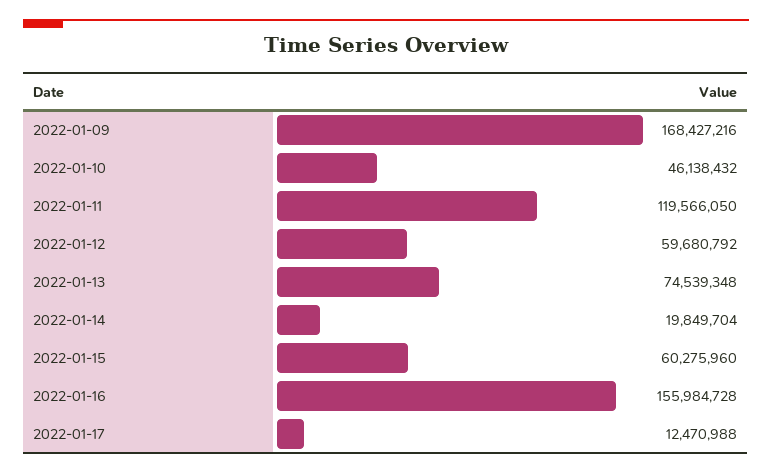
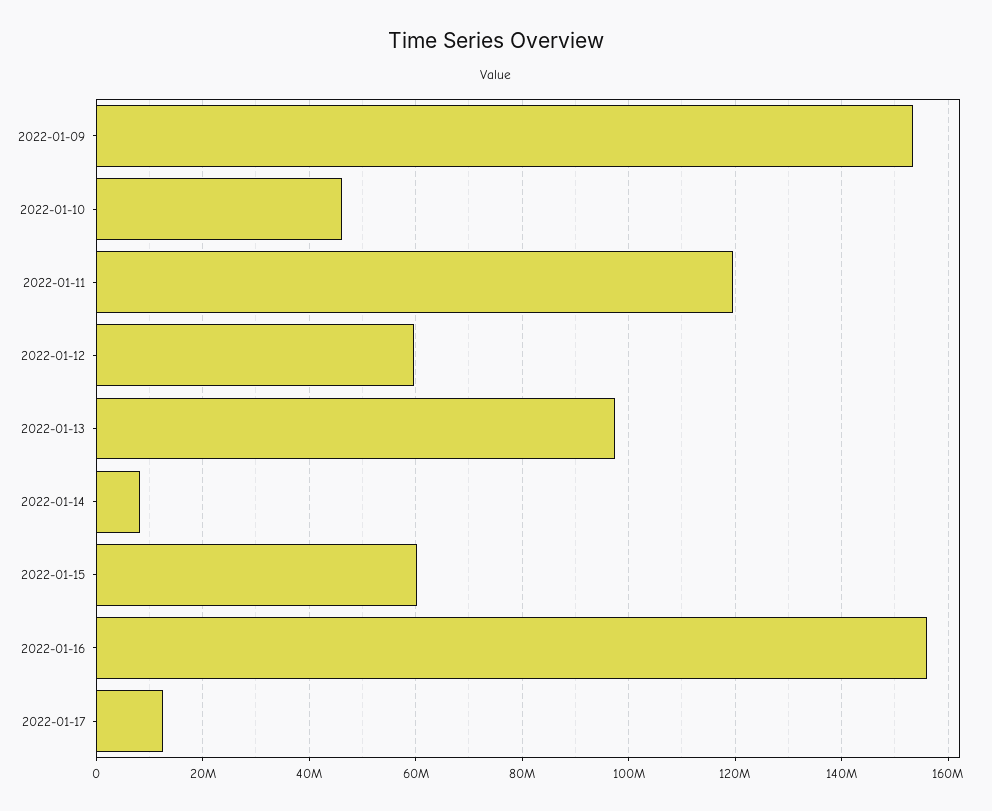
  {
-   "2022-01-09": 168427216,
+   "2022-01-09": 154000000,
    "2022-01-10": 46138432,
    "2022-01-11": 119566050,
    "2022-01-12": 59680792,
-   "2022-01-13": 74539348,
+   "2022-01-13": 98000000,
-   "2022-01-14": 19849704,
+   "2022-01-14": 8000000,
    "2022-01-15": 60275960,
    "2022-01-16": 155984728,
    "2022-01-17": 12470988
  }

